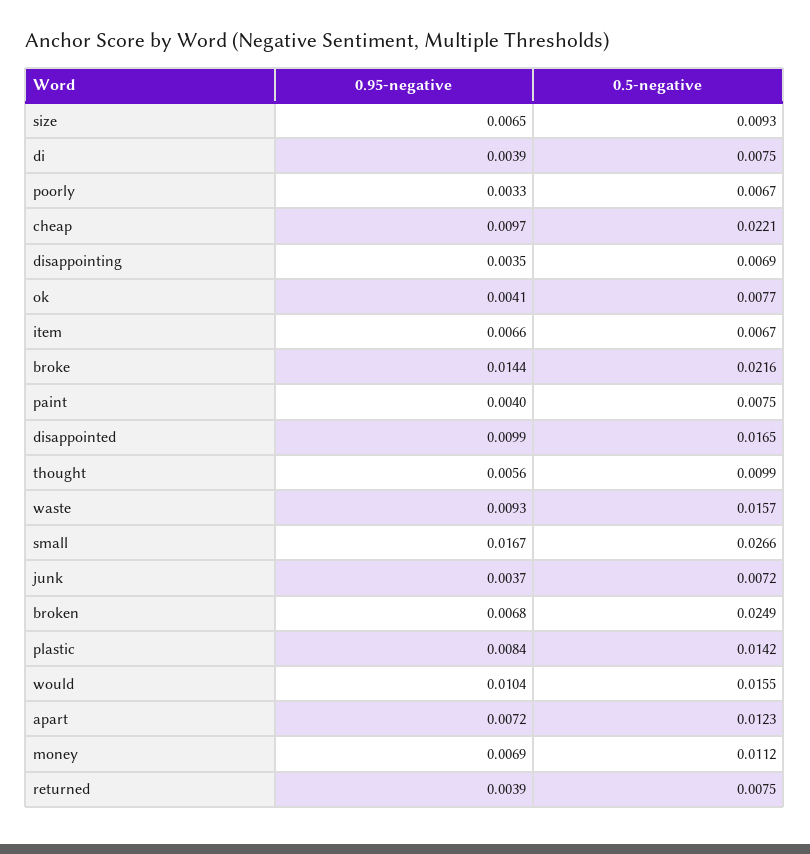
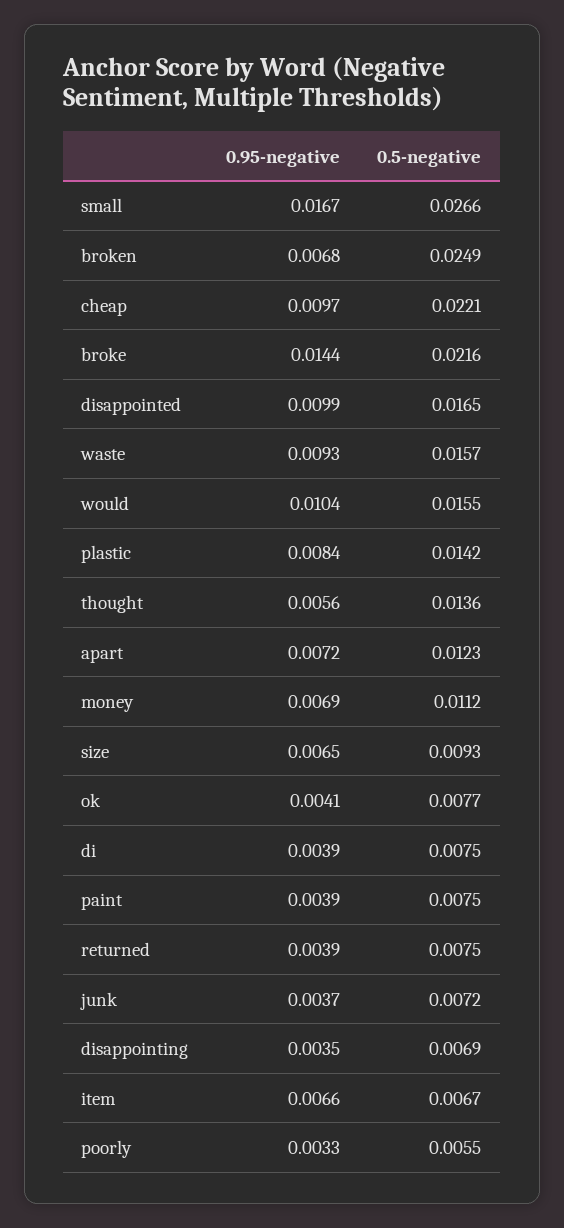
  {
    "0.95-negative": {
      "size": 0.0065,
      "di": 0.0039,
      "poorly": 0.0033,
      "cheap": 0.0097,
      "disappointing": 0.0035,
      "ok": 0.0041,
      "item": 0.0066,
      "broke": 0.0144,
-     "paint": 0.004,
+     "paint": 0.0039,
      "disappointed": 0.0099,
      "thought": 0.0056,
      "waste": 0.0093,
      "small": 0.0167,
      "junk": 0.0037,
      "broken": 0.0068,
      "plastic": 0.0084,
      "would": 0.0104,
      "apart": 0.0072,
      "money": 0.0069,
      "returned": 0.0039
    },
    "0.5-negative": {
      "size": 0.0093,
      "di": 0.0075,
-     "poorly": 0.0067,
+     "poorly": 0.0055,
      "cheap": 0.0221,
      "disappointing": 0.0069,
      "ok": 0.0077,
      "item": 0.0067,
      "broke": 0.0216,
      "paint": 0.0075,
      "disappointed": 0.0165,
-     "thought": 0.0099,
+     "thought": 0.0136,
      "waste": 0.0157,
      "small": 0.0266,
      "junk": 0.0072,
      "broken": 0.0249,
      "plastic": 0.0142,
      "would": 0.0155,
      "apart": 0.0123,
      "money": 0.0112,
      "returned": 0.0075
    }
  }

